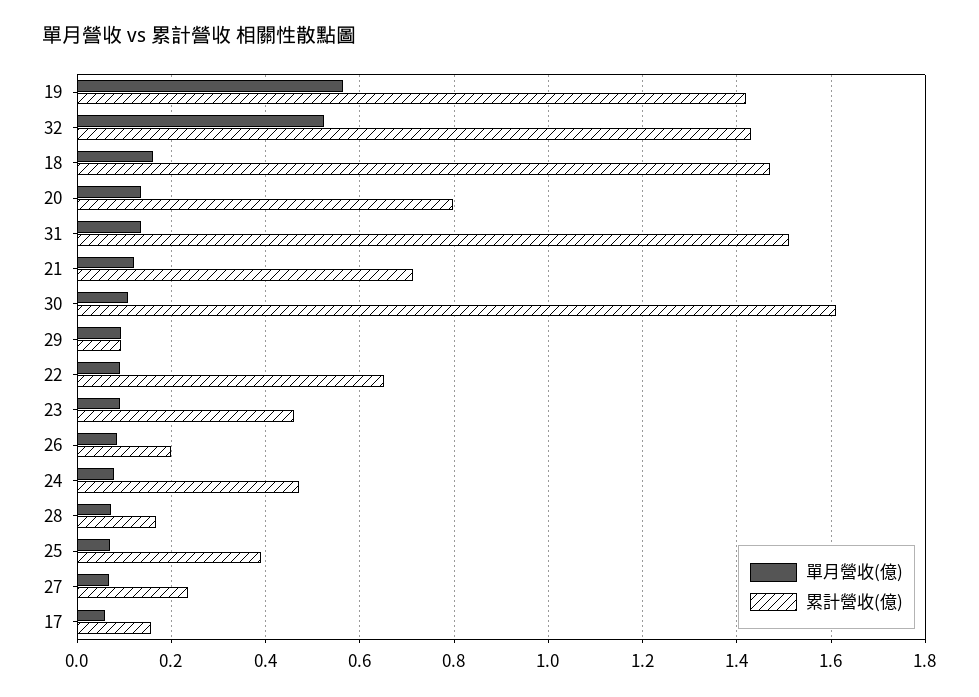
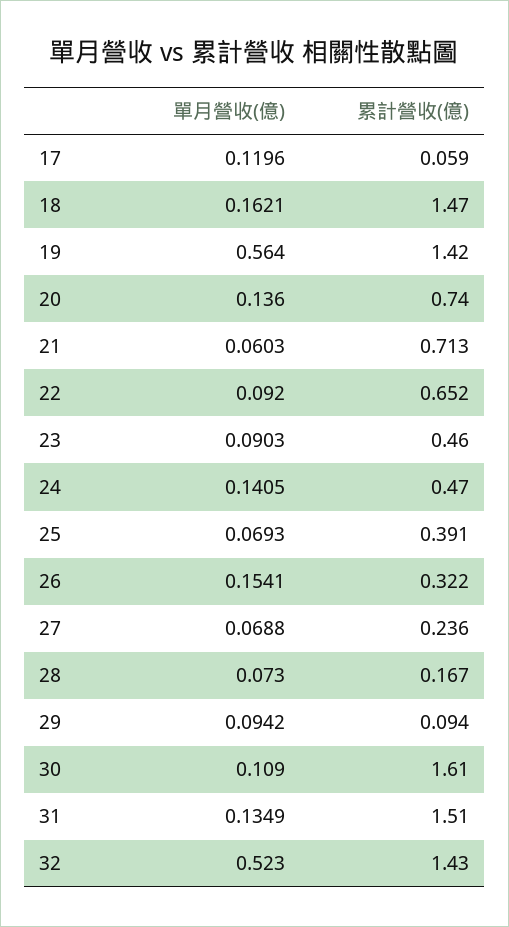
  {
    "單月營收(億)": {
      "19": 0.564,
      "32": 0.523,
      "18": 0.1621,
      "20": 0.136,
      "31": 0.1349,
-     "21": 0.12,
+     "21": 0.0603,
      "30": 0.109,
      "29": 0.0942,
      "22": 0.092,
      "23": 0.0903,
-     "26": 0.08,
+     "26": 0.1541,
-     "24": 0.08,
+     "24": 0.1405,
      "28": 0.073,
      "25": 0.0693,
      "27": 0.0688,
-     "17": 0.06
+     "17": 0.1196
    },
    "累計營收(億)": {
      "19": 1.42,
      "32": 1.43,
      "18": 1.47,
-     "20": 0.8,
+     "20": 0.74,
      "31": 1.51,
      "21": 0.713,
      "30": 1.61,
      "29": 0.094,
      "22": 0.652,
      "23": 0.46,
-     "26": 0.2,
+     "26": 0.322,
      "24": 0.47,
      "28": 0.167,
      "25": 0.391,
      "27": 0.236,
-     "17": 0.16
+     "17": 0.059
    }
  }

